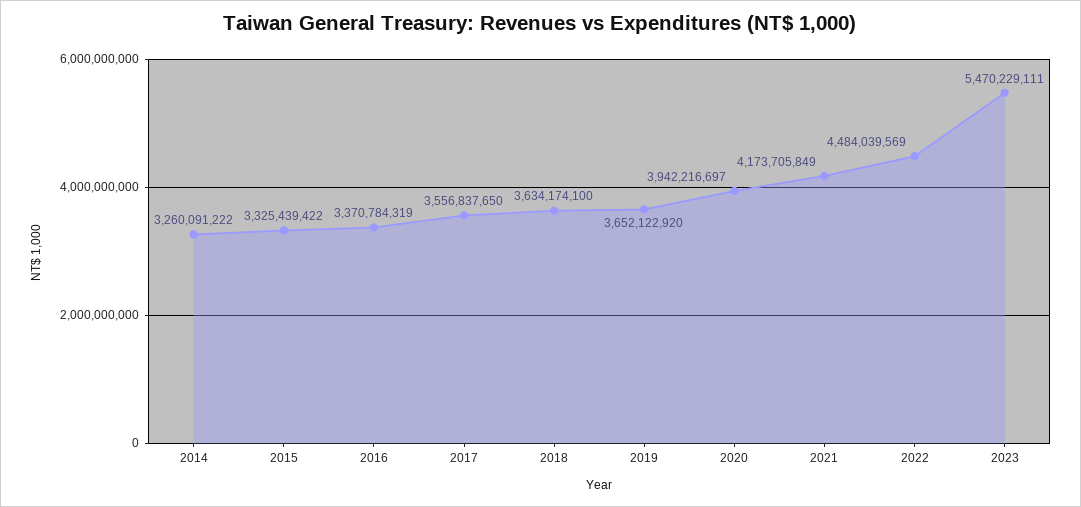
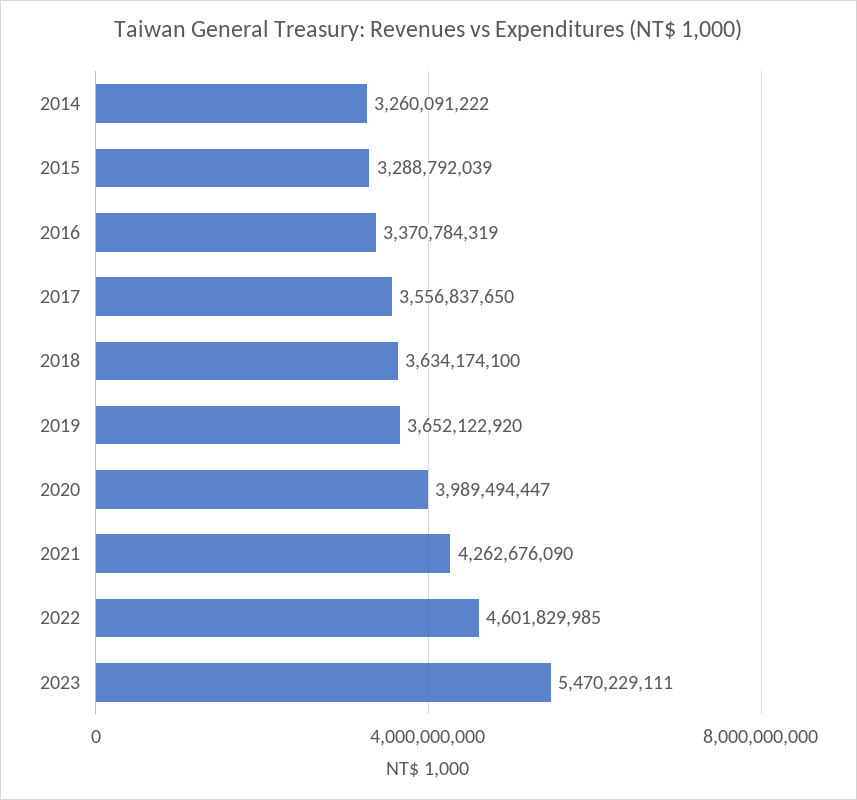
  {
    "2014": 3260091222,
-   "2015": 3325439422,
+   "2015": 3288792039,
    "2016": 3370784319,
    "2017": 3556837650,
    "2018": 3634174100,
    "2019": 3652122920,
-   "2020": 3942216697,
+   "2020": 3989494447,
-   "2021": 4173705849,
+   "2021": 4262676090,
-   "2022": 4484039569,
+   "2022": 4601829985,
    "2023": 5470229111
  }

